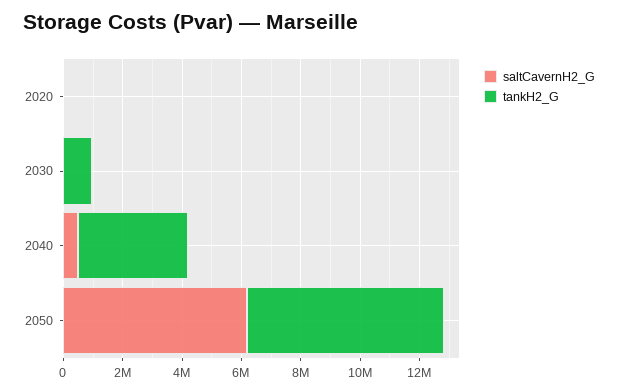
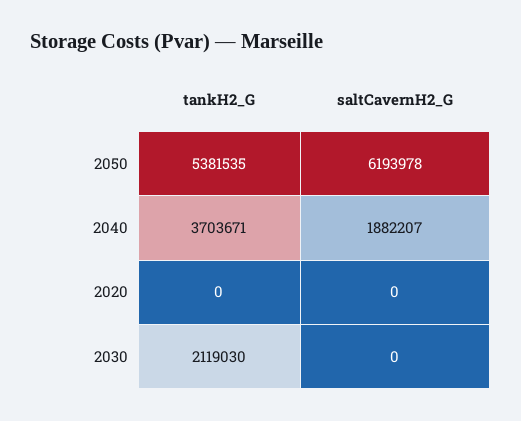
  {
    "saltCavernH2_G": {
      "2020": 0,
      "2030": 0,
-     "2040": 500000,
+     "2040": 1882207,
      "2050": 6193978
    },
    "tankH2_G": {
      "2020": 0,
-     "2030": 1000000,
+     "2030": 2119030,
      "2040": 3703671,
-     "2050": 6500000
+     "2050": 5381535
    }
  }

